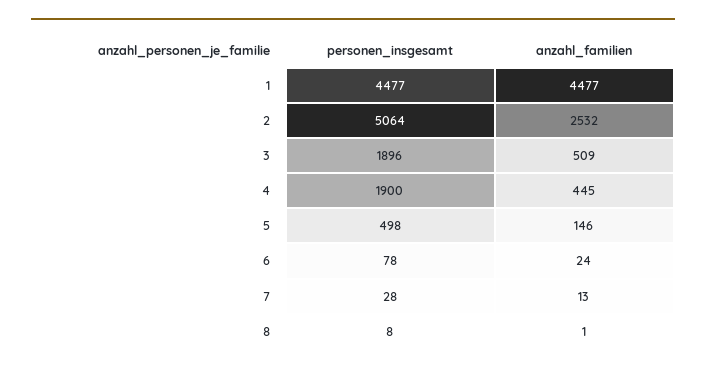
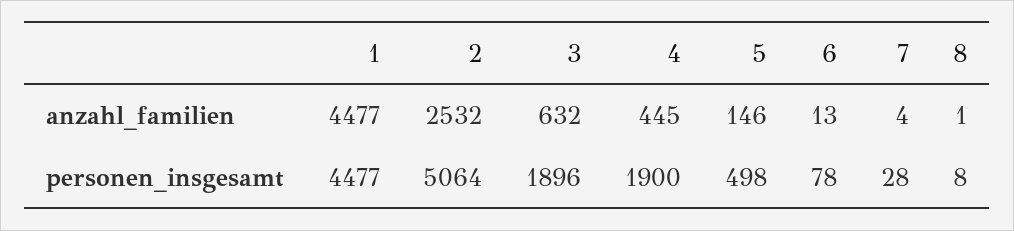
  {
    "personen_insgesamt": {
      "1": 4477,
      "2": 5064,
      "3": 1896,
      "4": 1900,
      "5": 498,
      "6": 78,
      "7": 28,
      "8": 8
    },
    "anzahl_familien": {
      "1": 4477,
      "2": 2532,
-     "3": 509,
+     "3": 632,
      "4": 445,
      "5": 146,
-     "6": 24,
+     "6": 13,
-     "7": 13,
+     "7": 4,
      "8": 1
    }
  }

